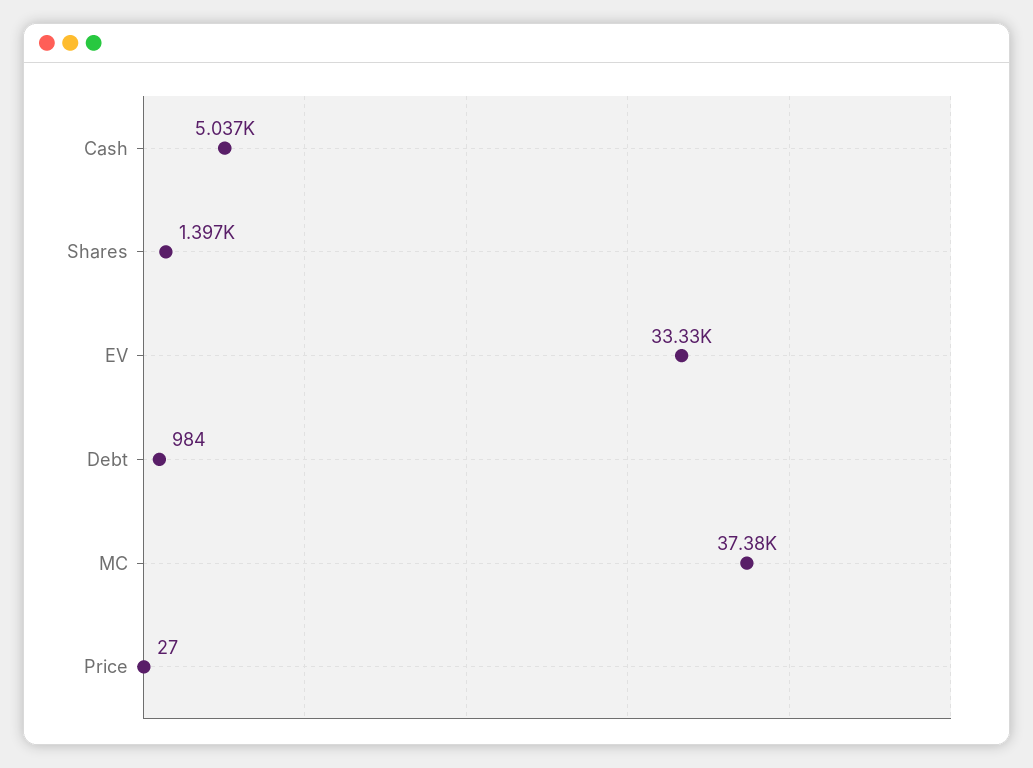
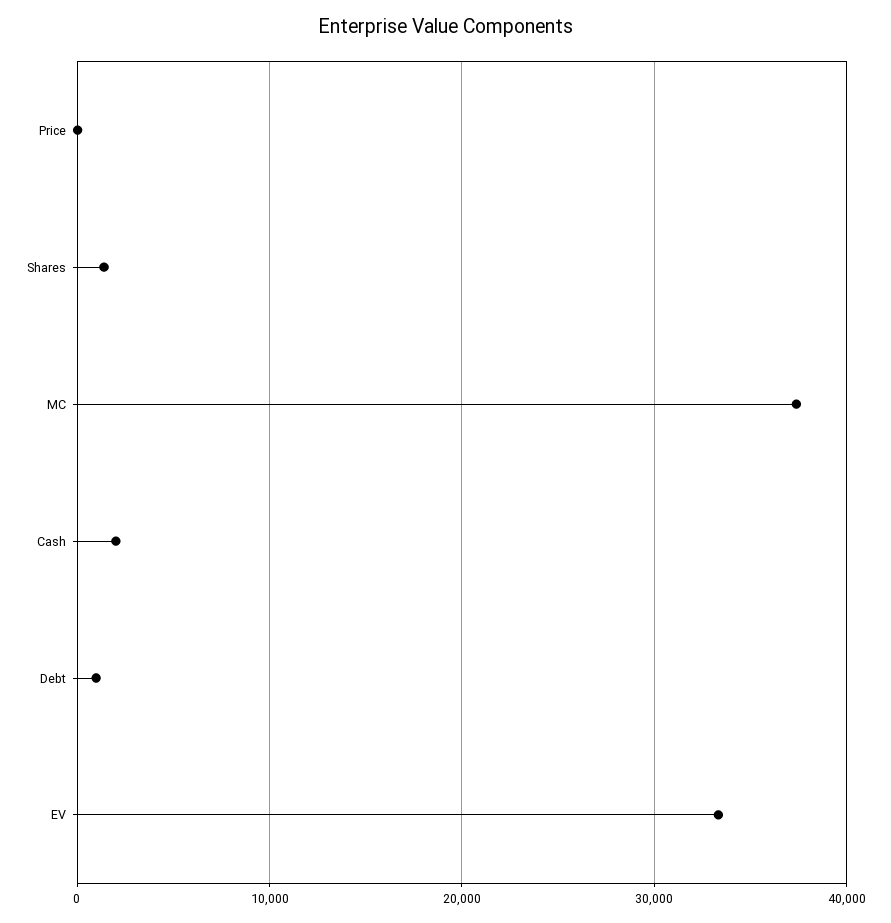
  {
-   "Cash": 5037,
+   "Cash": 2000,
    "Shares": 1397,
    "EV": 33330,
    "Debt": 984,
    "MC": 37380,
    "Price": 27
  }

